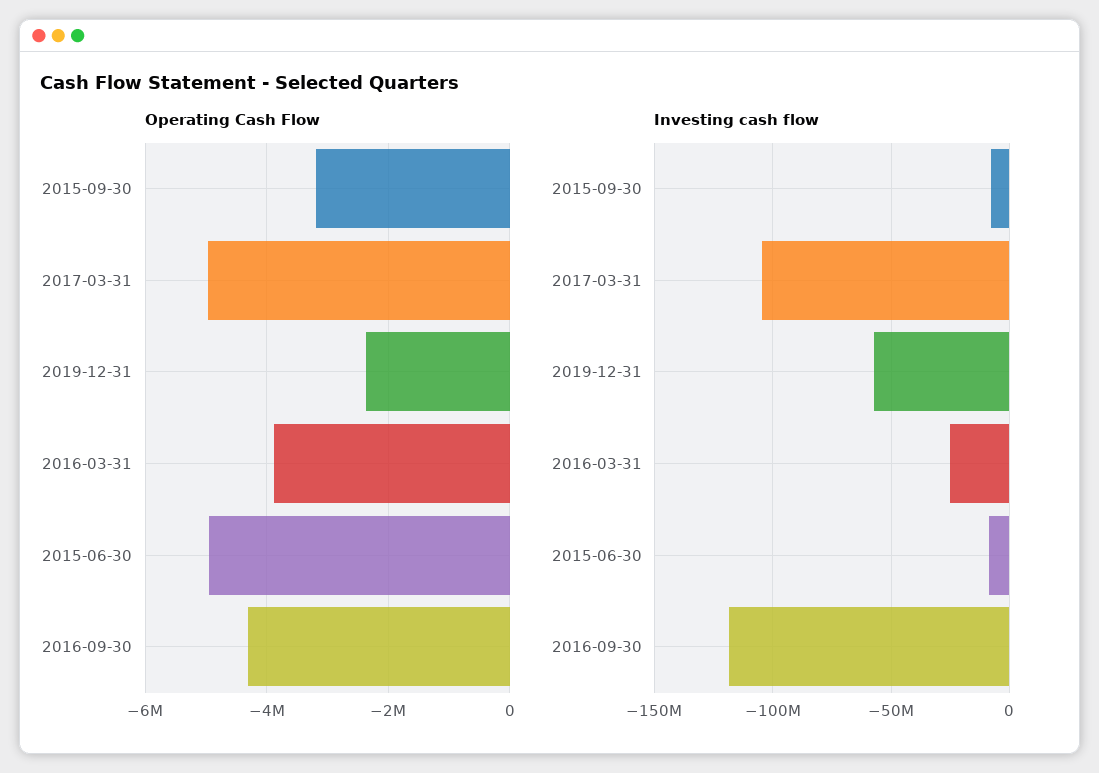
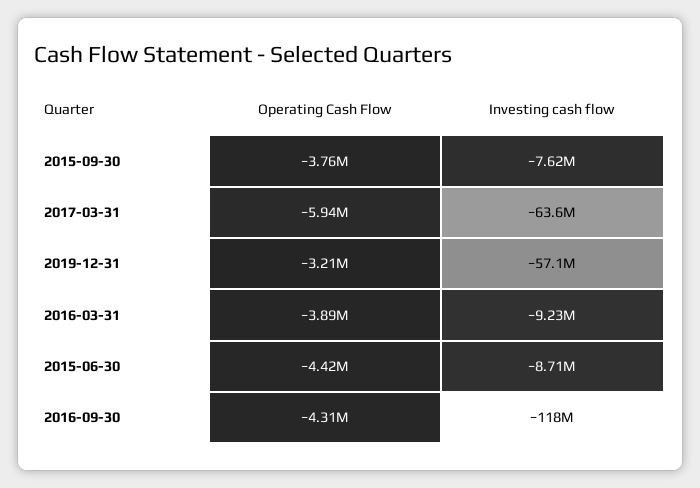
  {
    "Operating Cash Flow": {
-     "2015-09-30": -3200000,
+     "2015-09-30": -3760000,
-     "2017-03-31": -5000000,
+     "2017-03-31": -5940000,
-     "2019-12-31": -2400000,
+     "2019-12-31": -3210000,
      "2016-03-31": -3890000,
-     "2015-06-30": -5000000,
+     "2015-06-30": -4420000,
      "2016-09-30": -4310000
    },
    "Investing cash flow": {
      "2015-09-30": -7620000,
-     "2017-03-31": -105000000,
+     "2017-03-31": -63600000,
      "2019-12-31": -57100000,
-     "2016-03-31": -25000000,
+     "2016-03-31": -9230000,
      "2015-06-30": -8710000,
      "2016-09-30": -118000000
    }
  }

